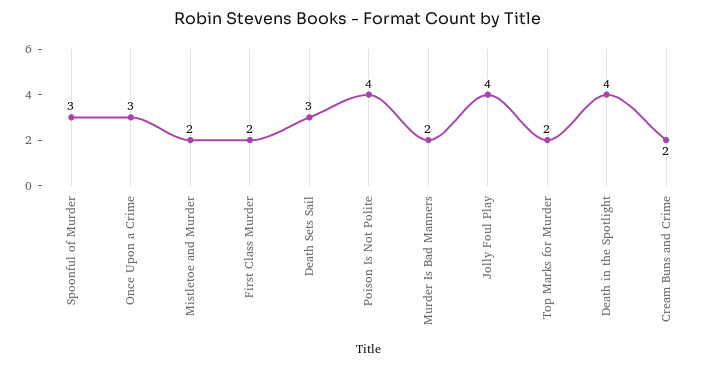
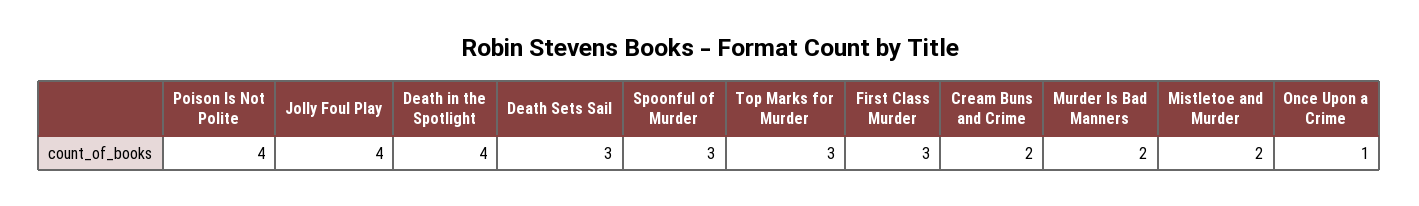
  {
    "Spoonful of Murder": 3,
-   "Once Upon a Crime": 3,
+   "Once Upon a Crime": 1,
    "Mistletoe and Murder": 2,
-   "First Class Murder": 2,
+   "First Class Murder": 3,
    "Death Sets Sail": 3,
    "Poison Is Not Polite": 4,
    "Murder Is Bad Manners": 2,
    "Jolly Foul Play": 4,
-   "Top Marks for Murder": 2,
+   "Top Marks for Murder": 3,
    "Death in the Spotlight": 4,
    "Cream Buns and Crime": 2
  }

